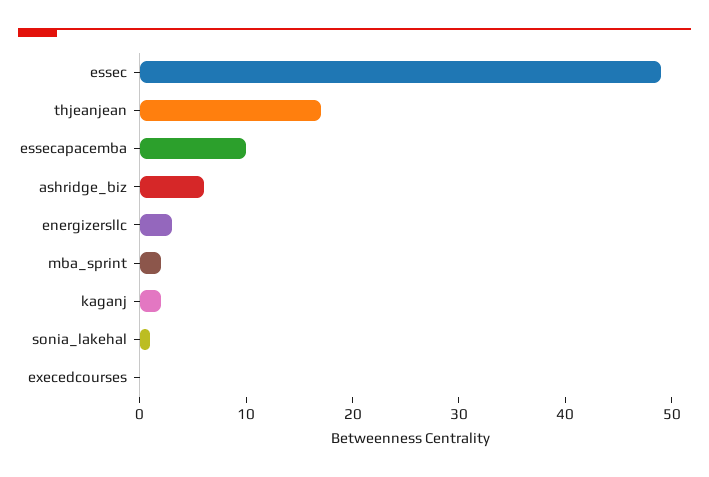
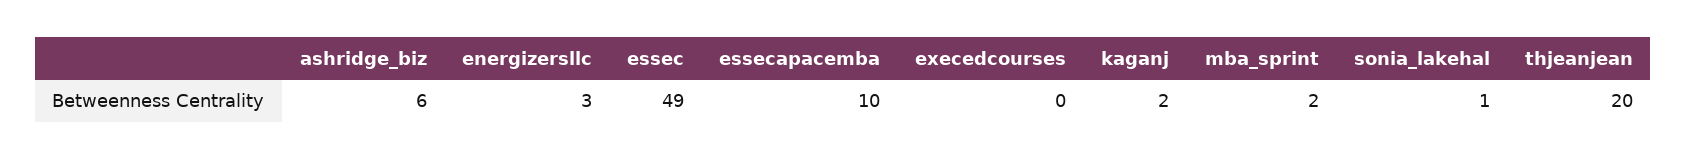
  {
    "essec": 49,
-   "thjeanjean": 17,
+   "thjeanjean": 20,
    "essecapacemba": 10,
    "ashridge_biz": 6,
    "energizersllc": 3,
    "mba_sprint": 2,
    "kaganj": 2,
    "sonia_lakehal": 1,
    "execedcourses": 0
  }

